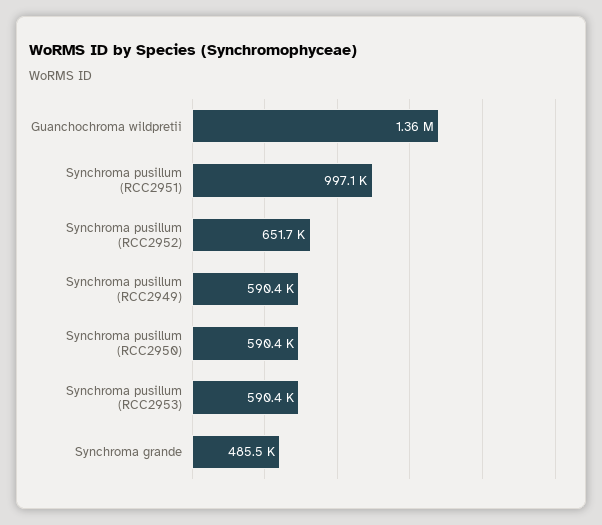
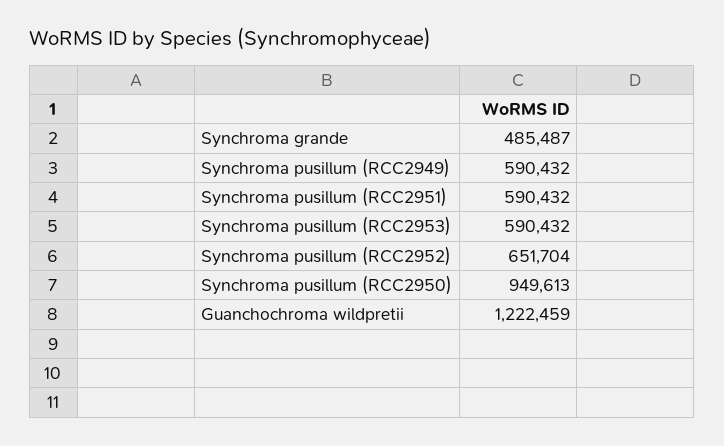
  {
-   "Guanchochroma wildpretii": 1360000,
+   "Guanchochroma wildpretii": 1222459,
-   "Synchroma pusillum (RCC2951)": 997100,
+   "Synchroma pusillum (RCC2951)": 590432,
    "Synchroma pusillum (RCC2952)": 651704,
    "Synchroma pusillum (RCC2949)": 590432,
-   "Synchroma pusillum (RCC2950)": 590400,
+   "Synchroma pusillum (RCC2950)": 949613,
    "Synchroma pusillum (RCC2953)": 590432,
    "Synchroma grande": 485487
  }

